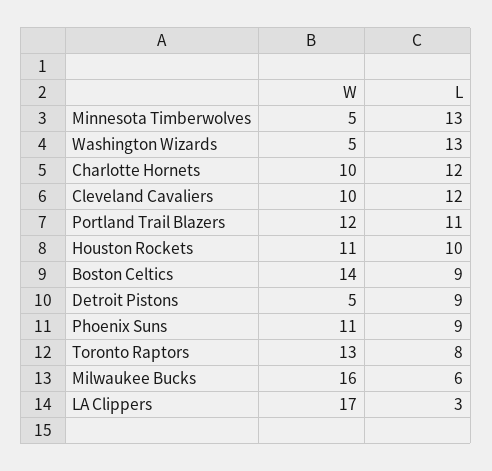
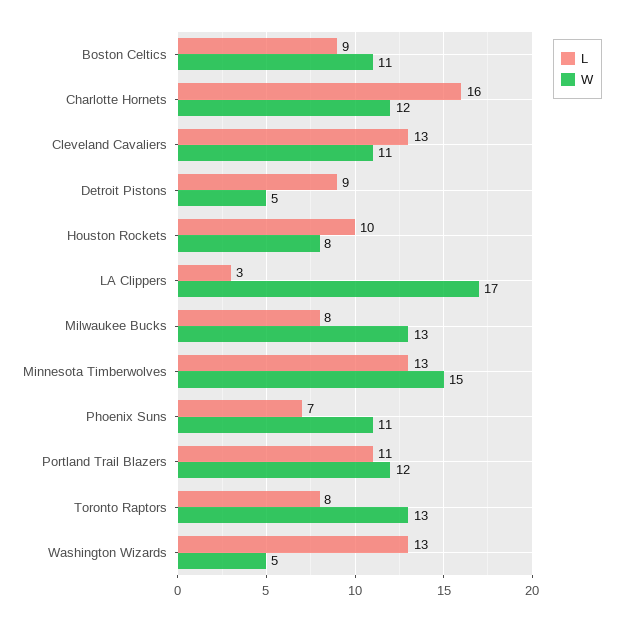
  {
    "W": {
-     "Minnesota Timberwolves": 5,
+     "Minnesota Timberwolves": 15,
      "Washington Wizards": 5,
-     "Charlotte Hornets": 10,
+     "Charlotte Hornets": 12,
-     "Cleveland Cavaliers": 10,
+     "Cleveland Cavaliers": 11,
      "Portland Trail Blazers": 12,
-     "Houston Rockets": 11,
+     "Houston Rockets": 8,
-     "Boston Celtics": 14,
+     "Boston Celtics": 11,
      "Detroit Pistons": 5,
      "Phoenix Suns": 11,
      "Toronto Raptors": 13,
-     "Milwaukee Bucks": 16,
+     "Milwaukee Bucks": 13,
      "LA Clippers": 17
    },
    "L": {
      "Minnesota Timberwolves": 13,
      "Washington Wizards": 13,
-     "Charlotte Hornets": 12,
+     "Charlotte Hornets": 16,
-     "Cleveland Cavaliers": 12,
+     "Cleveland Cavaliers": 13,
      "Portland Trail Blazers": 11,
      "Houston Rockets": 10,
      "Boston Celtics": 9,
      "Detroit Pistons": 9,
-     "Phoenix Suns": 9,
+     "Phoenix Suns": 7,
      "Toronto Raptors": 8,
-     "Milwaukee Bucks": 6,
+     "Milwaukee Bucks": 8,
      "LA Clippers": 3
    }
  }

